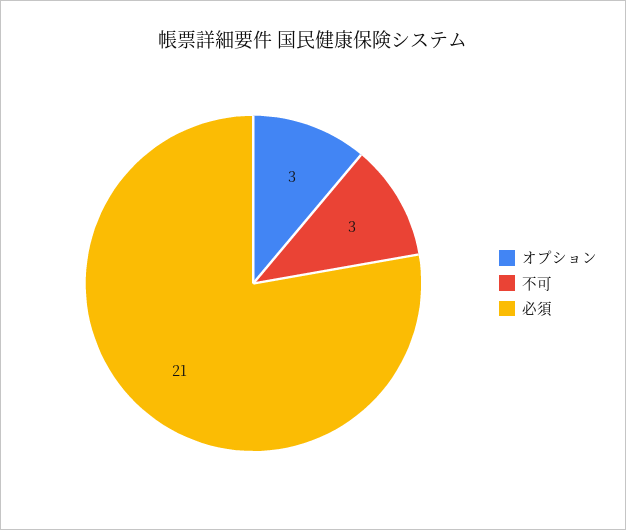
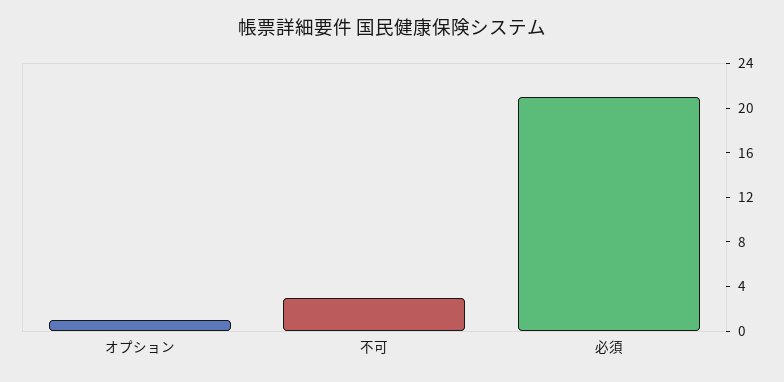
  {
-   "オプション": 3,
+   "オプション": 1,
    "不可": 3,
    "必須": 21
  }

